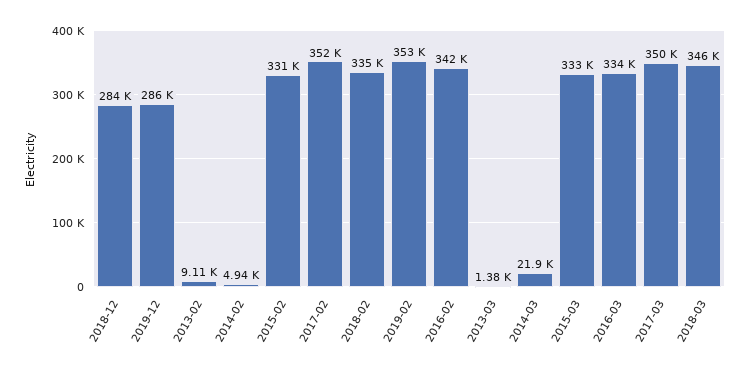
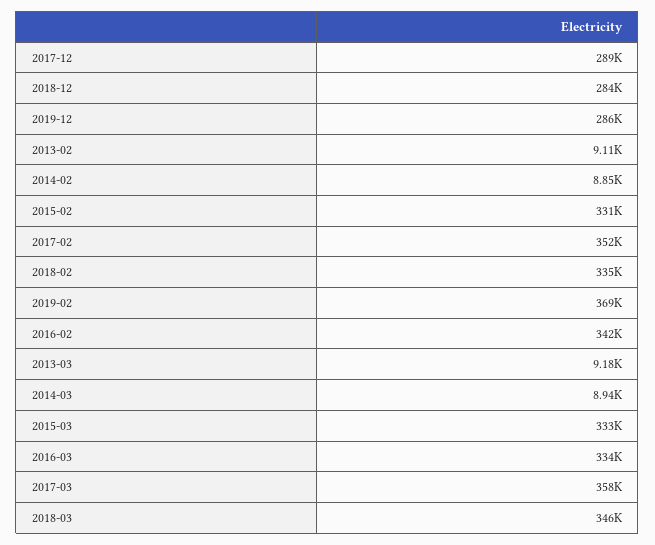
  {
    "2018-12": 284000,
    "2019-12": 286000,
    "2013-02": 9110,
-   "2014-02": 4940,
+   "2014-02": 8850,
    "2015-02": 331000,
    "2017-02": 352000,
    "2018-02": 335000,
-   "2019-02": 353000,
+   "2019-02": 369000,
    "2016-02": 342000,
-   "2013-03": 1380,
+   "2013-03": 9180,
-   "2014-03": 21900,
+   "2014-03": 8940,
    "2015-03": 333000,
    "2016-03": 334000,
-   "2017-03": 350000,
+   "2017-03": 358000,
-   "2018-03": 346000
+   "2018-03": 346000,
+   "2017-12": 289000
  }

